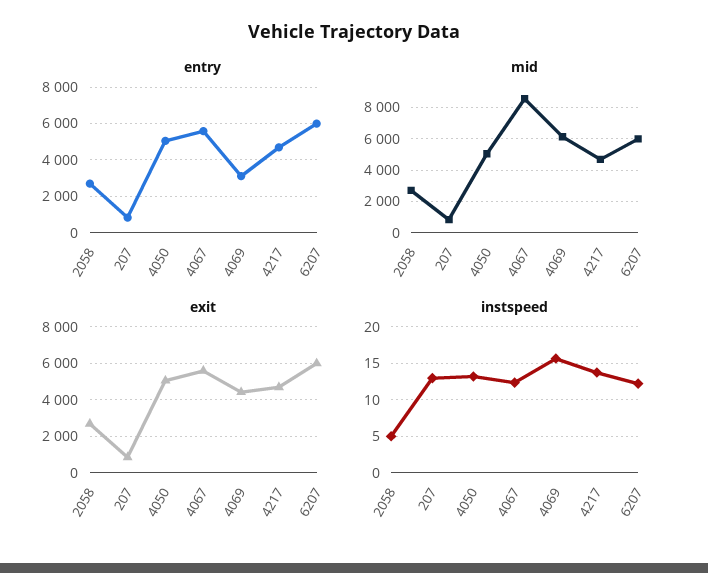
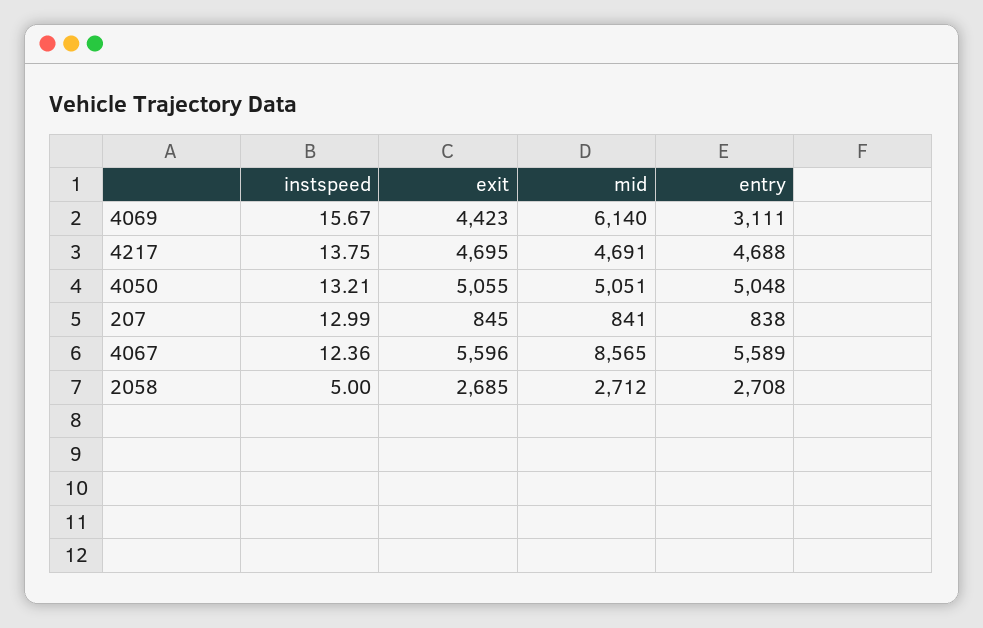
  {
    "entry": {
      "2058": 2708,
      "207": 838,
      "4050": 5048,
      "4067": 5589,
      "4069": 3111,
-     "4217": 4688,
+     "4217": 4688
-     "6207": 6000
    },
    "mid": {
      "2058": 2712,
      "207": 841,
      "4050": 5051,
      "4067": 8565,
      "4069": 6140,
-     "4217": 4691,
+     "4217": 4691
-     "6207": 6000
    },
    "exit": {
      "2058": 2685,
      "207": 845,
      "4050": 5055,
      "4067": 5596,
      "4069": 4423,
-     "4217": 4695,
+     "4217": 4695
-     "6207": 6000
    },
    "instspeed": {
      "2058": 5,
      "207": 12.99,
      "4050": 13.21,
      "4067": 12.36,
      "4069": 15.67,
-     "4217": 13.75,
+     "4217": 13.75
-     "6207": 12
    }
  }

